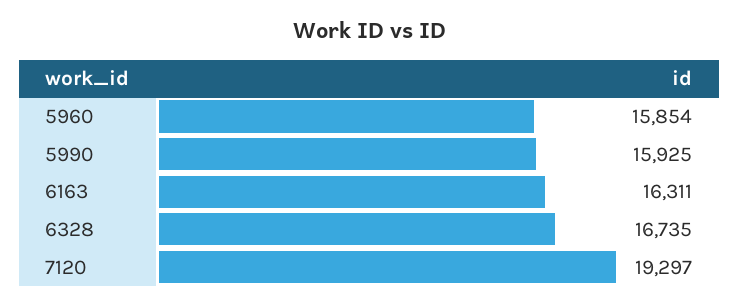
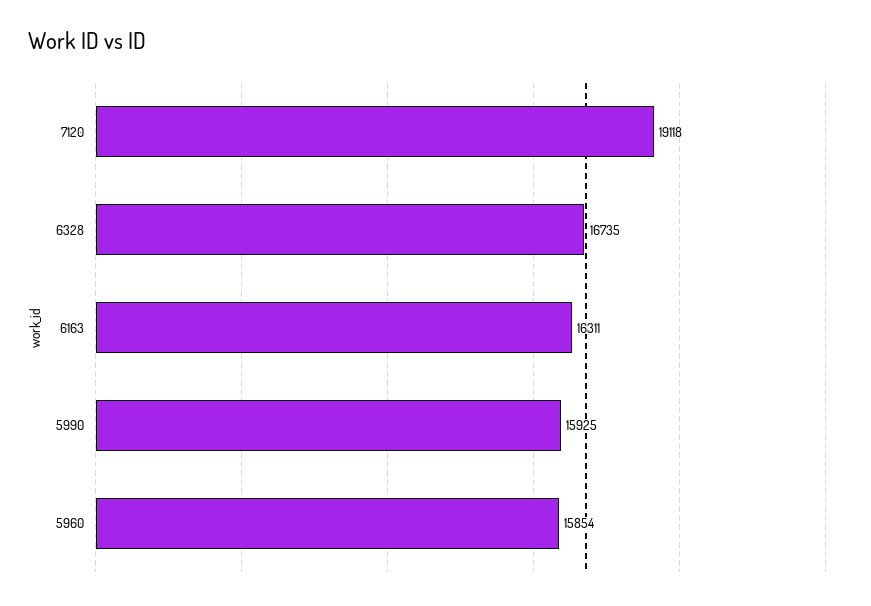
  {
    "5960": 15854,
    "5990": 15925,
    "6163": 16311,
    "6328": 16735,
-   "7120": 19297
+   "7120": 19118
  }

